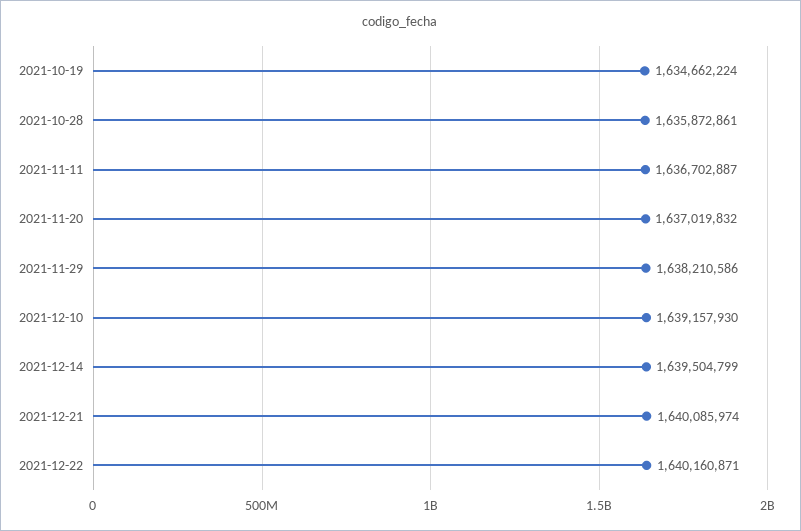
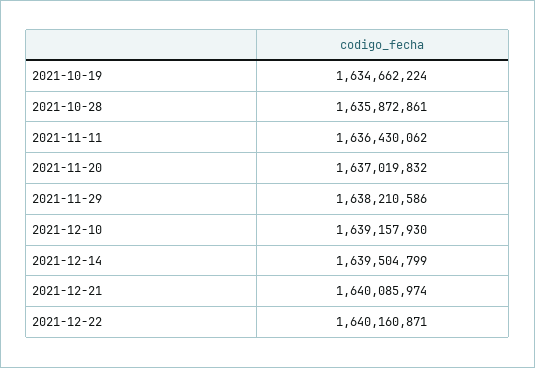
  {
    "2021-10-19": 1634662224,
    "2021-10-28": 1635872861,
-   "2021-11-11": 1636702887,
+   "2021-11-11": 1636430062,
    "2021-11-20": 1637019832,
    "2021-11-29": 1638210586,
    "2021-12-10": 1639157930,
    "2021-12-14": 1639504799,
    "2021-12-21": 1640085974,
    "2021-12-22": 1640160871
  }

